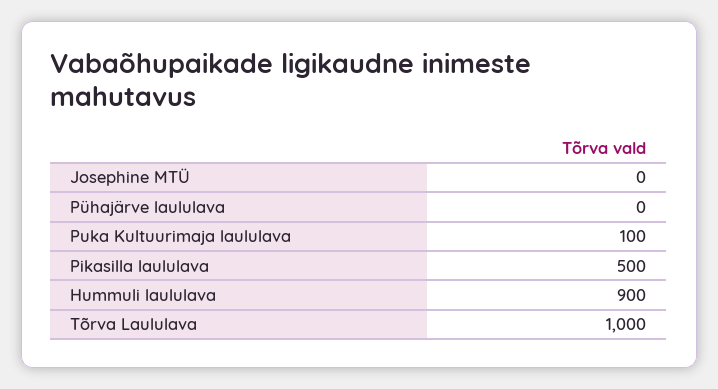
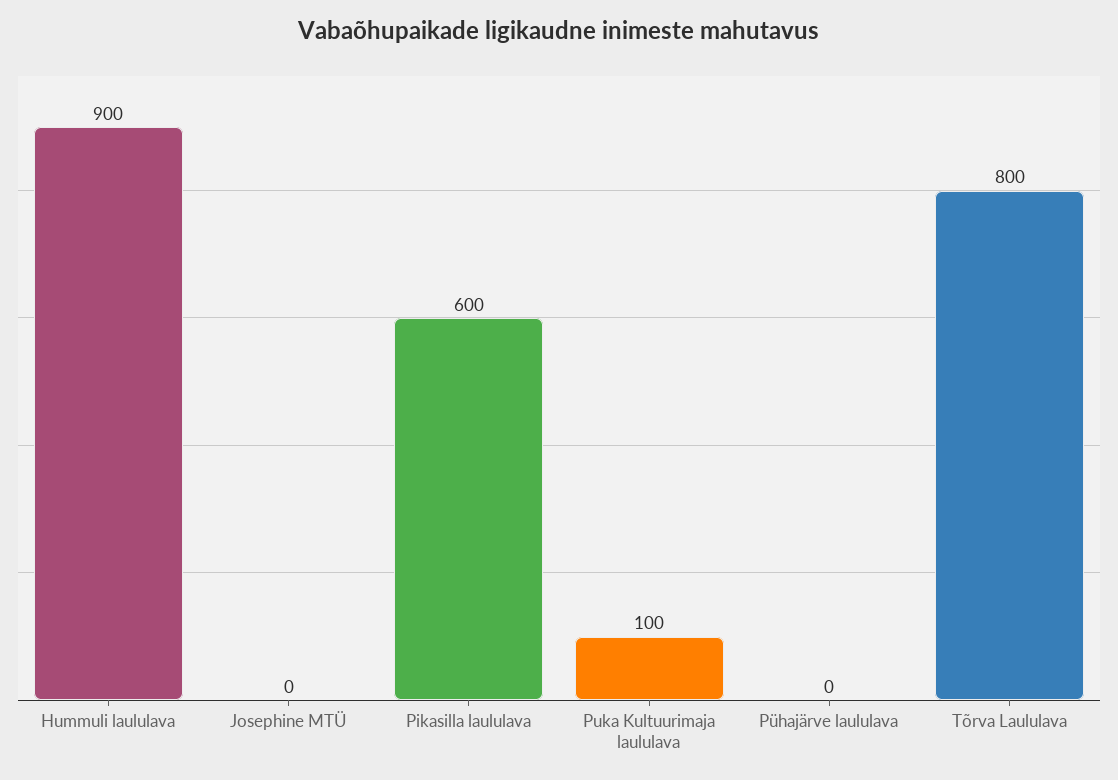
  {
    "Josephine MTÜ": 0,
    "Pühajärve laululava": 0,
    "Puka Kultuurimaja laululava": 100,
-   "Pikasilla laululava": 500,
+   "Pikasilla laululava": 600,
    "Hummuli laululava": 900,
-   "Tõrva Laululava": 1000
+   "Tõrva Laululava": 800
  }

